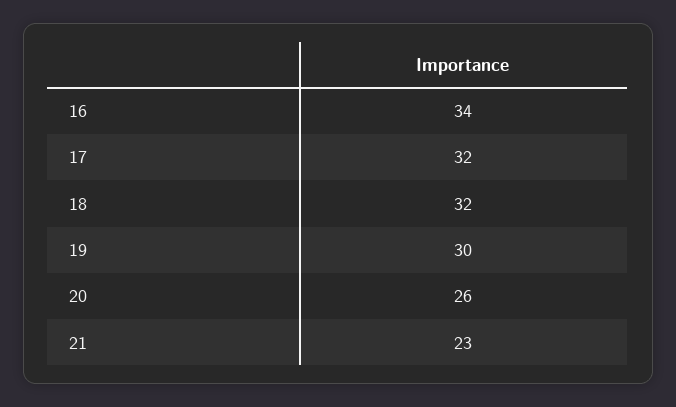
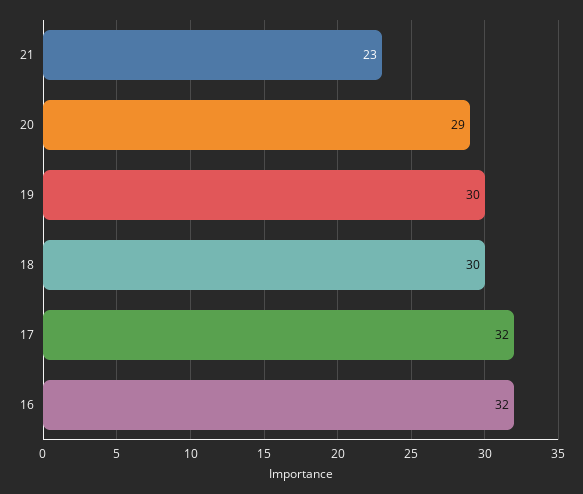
  {
-   "16": 34,
+   "16": 32,
    "17": 32,
-   "18": 32,
+   "18": 30,
    "19": 30,
-   "20": 26,
+   "20": 29,
    "21": 23
  }

